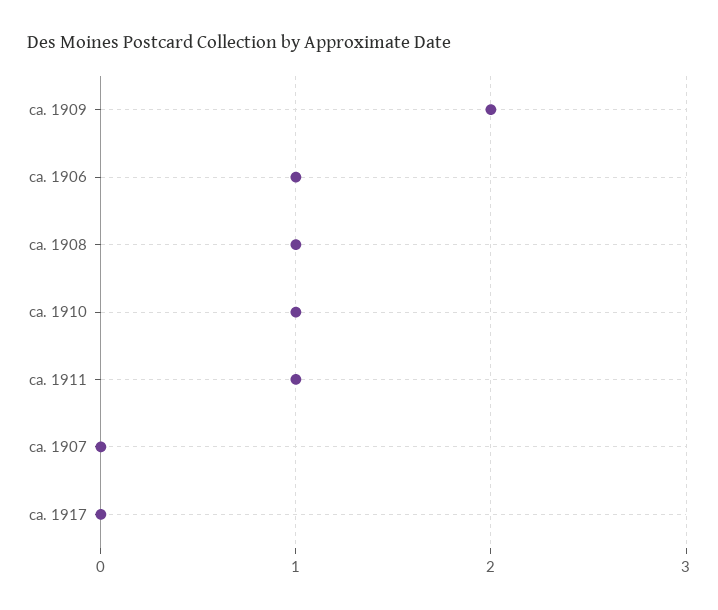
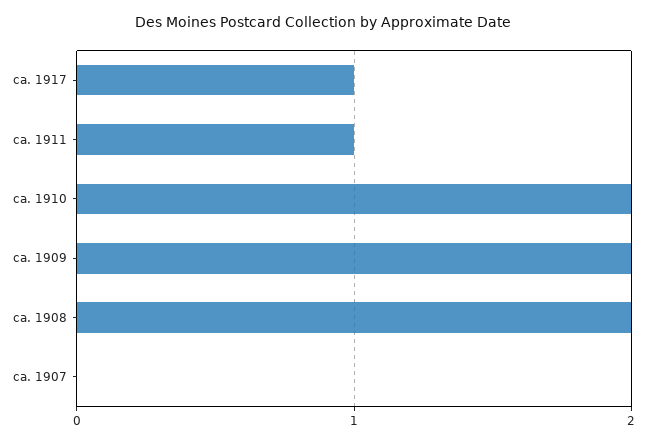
  {
    "ca. 1909": 2,
-   "ca. 1906": 1,
-   "ca. 1908": 1,
+   "ca. 1908": 2,
-   "ca. 1910": 1,
+   "ca. 1910": 2,
    "ca. 1911": 1,
    "ca. 1907": 0,
-   "ca. 1917": 0
+   "ca. 1917": 1
  }

